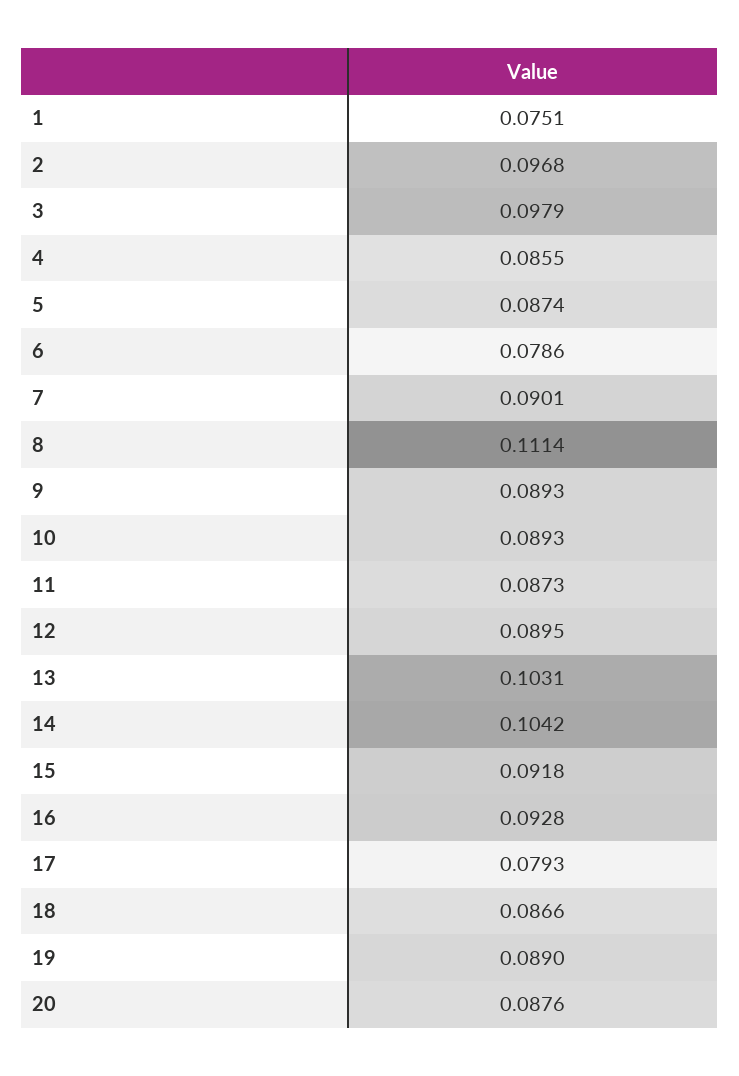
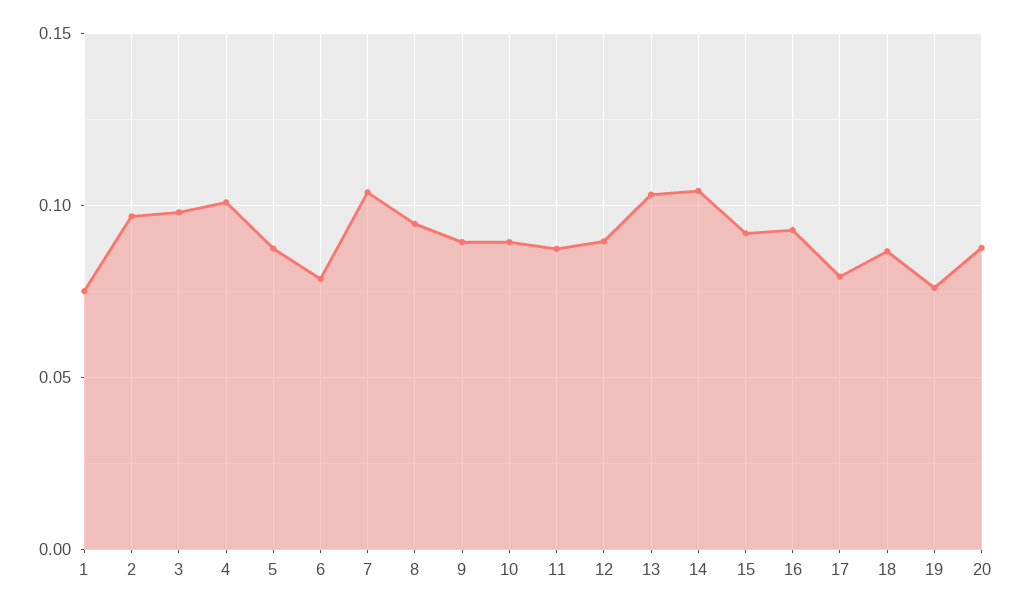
  {
    "1": 0.0751,
    "2": 0.0968,
    "3": 0.0979,
-   "4": 0.0855,
+   "4": 0.1,
    "5": 0.0874,
    "6": 0.0786,
-   "7": 0.0901,
+   "7": 0.105,
-   "8": 0.1114,
+   "8": 0.095,
    "9": 0.0893,
    "10": 0.0893,
    "11": 0.0873,
    "12": 0.0895,
    "13": 0.1031,
    "14": 0.1042,
    "15": 0.0918,
    "16": 0.0928,
    "17": 0.0793,
    "18": 0.0866,
-   "19": 0.089,
+   "19": 0.075,
    "20": 0.0876
  }

